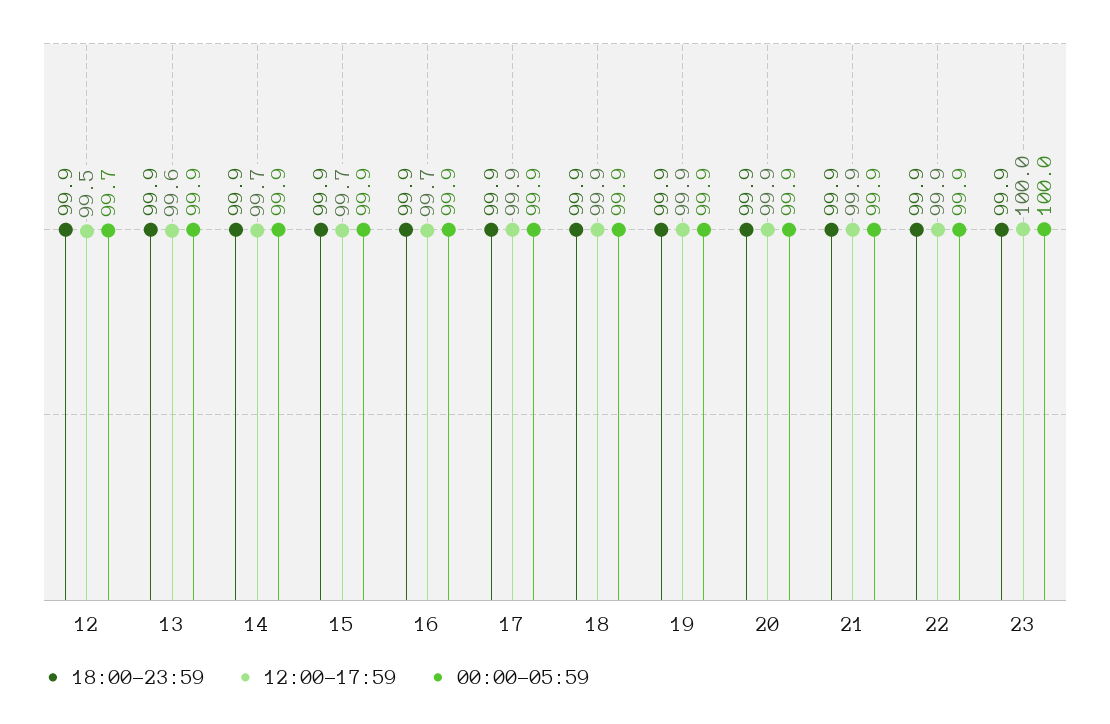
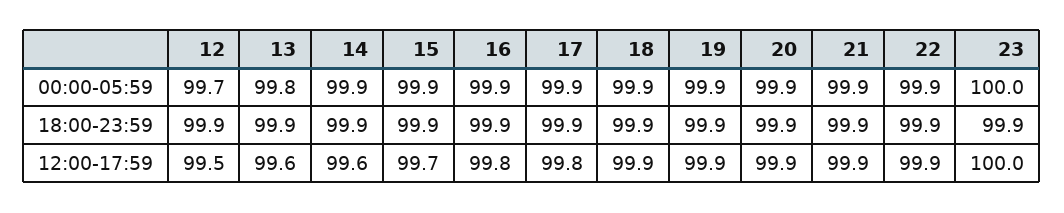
  {
    "18:00-23:59": {
      "12": 99.9,
      "13": 99.9,
      "14": 99.9,
      "15": 99.9,
      "16": 99.9,
      "17": 99.9,
      "18": 99.9,
      "19": 99.9,
      "20": 99.9,
      "21": 99.9,
      "22": 99.9,
      "23": 99.9
    },
    "12:00-17:59": {
      "12": 99.5,
      "13": 99.6,
-     "14": 99.7,
+     "14": 99.6,
      "15": 99.7,
-     "16": 99.7,
+     "16": 99.8,
-     "17": 99.9,
+     "17": 99.8,
      "18": 99.9,
      "19": 99.9,
      "20": 99.9,
      "21": 99.9,
      "22": 99.9,
      "23": 100
    },
    "00:00-05:59": {
      "12": 99.7,
-     "13": 99.9,
+     "13": 99.8,
      "14": 99.9,
      "15": 99.9,
      "16": 99.9,
      "17": 99.9,
      "18": 99.9,
      "19": 99.9,
      "20": 99.9,
      "21": 99.9,
      "22": 99.9,
      "23": 100
    }
  }

